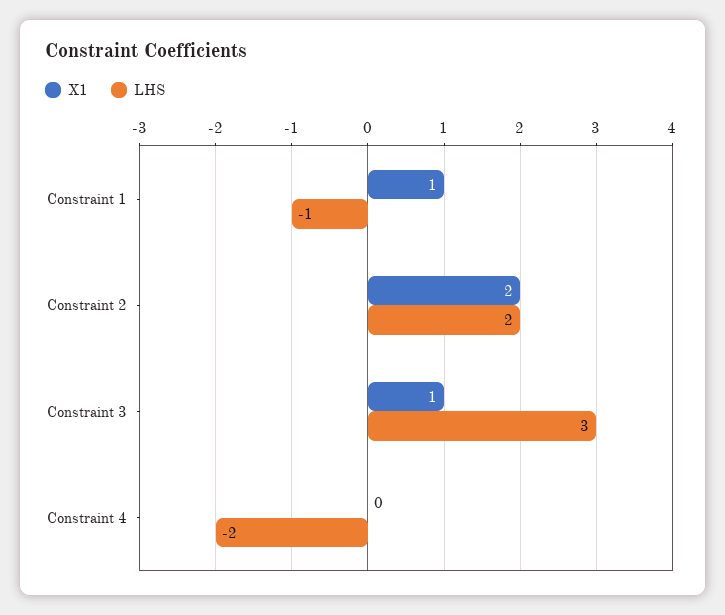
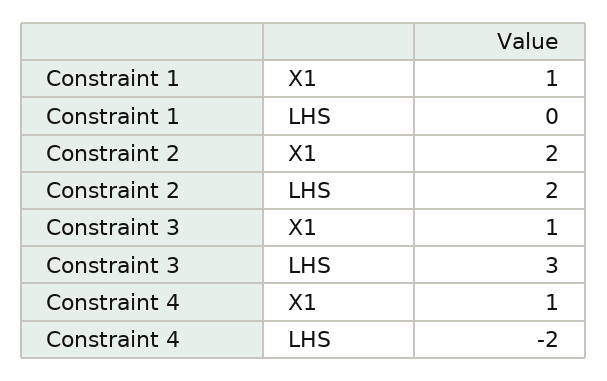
  {
    "X1": {
      "Constraint 1": 1,
      "Constraint 2": 2,
      "Constraint 3": 1,
-     "Constraint 4": 0
+     "Constraint 4": 1
    },
    "LHS": {
-     "Constraint 1": -1,
+     "Constraint 1": 0,
      "Constraint 2": 2,
      "Constraint 3": 3,
      "Constraint 4": -2
    }
  }

